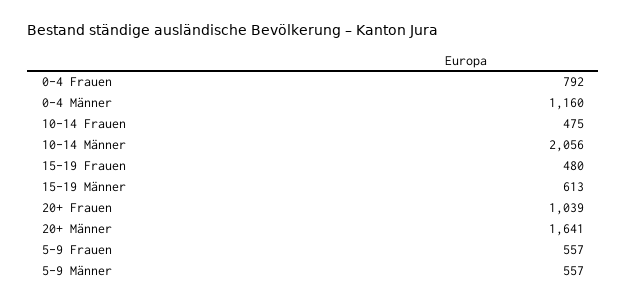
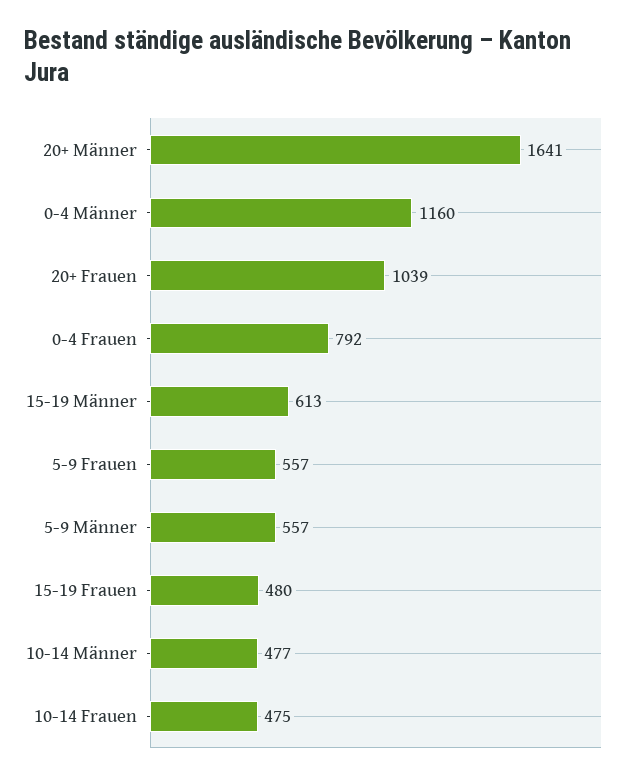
  {
    "0-4 Frauen": 792,
    "0-4 Männer": 1160,
    "10-14 Frauen": 475,
-   "10-14 Männer": 2056,
+   "10-14 Männer": 477,
    "15-19 Frauen": 480,
    "15-19 Männer": 613,
    "20+ Frauen": 1039,
    "20+ Männer": 1641,
    "5-9 Frauen": 557,
    "5-9 Männer": 557
  }

